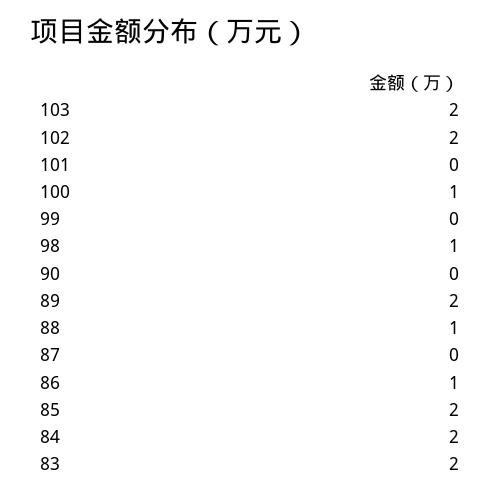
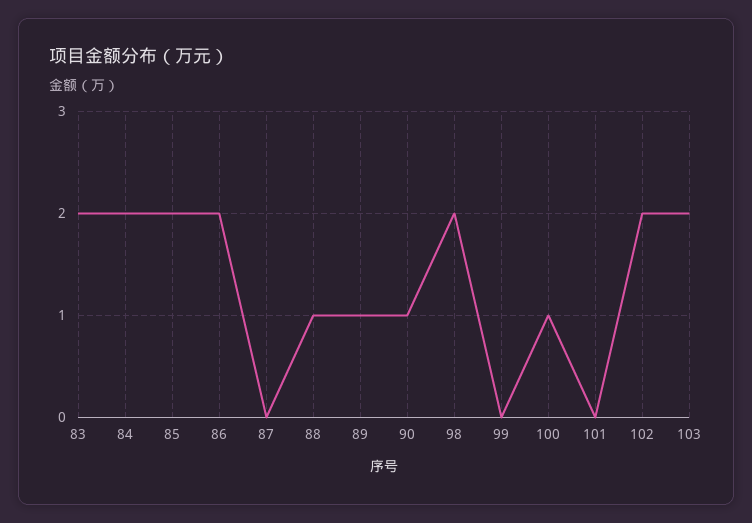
  {
    "103": 2,
    "102": 2,
    "101": 0,
    "100": 1,
    "99": 0,
-   "98": 1,
+   "98": 2,
-   "90": 0,
+   "90": 1,
-   "89": 2,
+   "89": 1,
    "88": 1,
    "87": 0,
-   "86": 1,
+   "86": 2,
    "85": 2,
    "84": 2,
    "83": 2
  }

